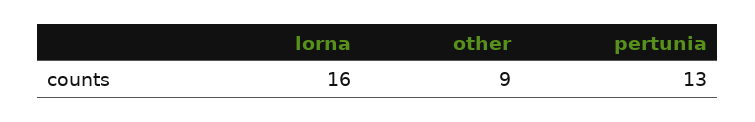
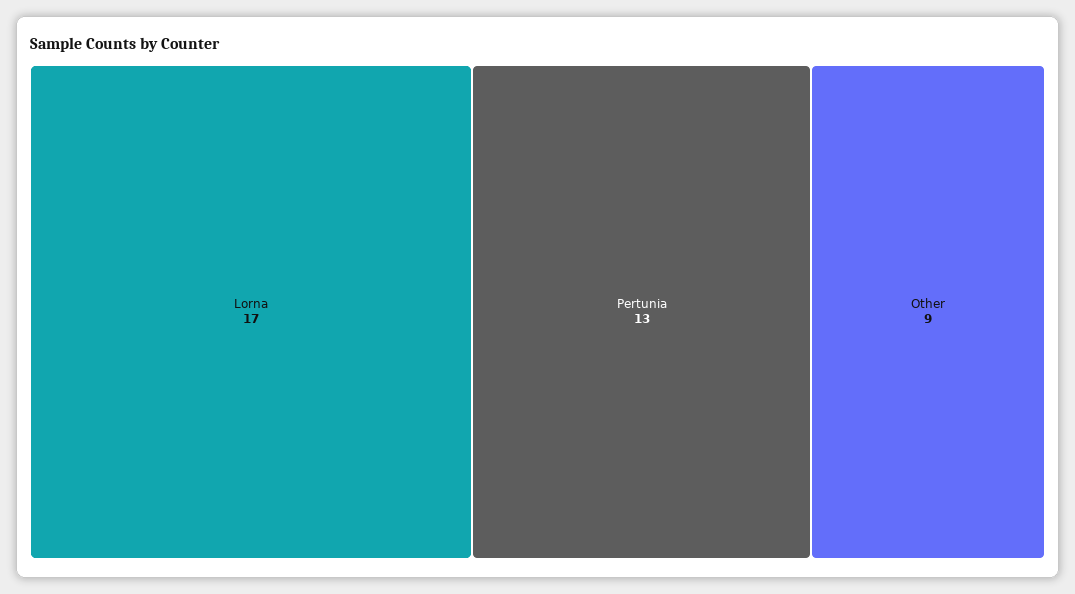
  {
-   "lorna": 16,
+   "lorna": 17,
    "other": 9,
    "pertunia": 13
  }

